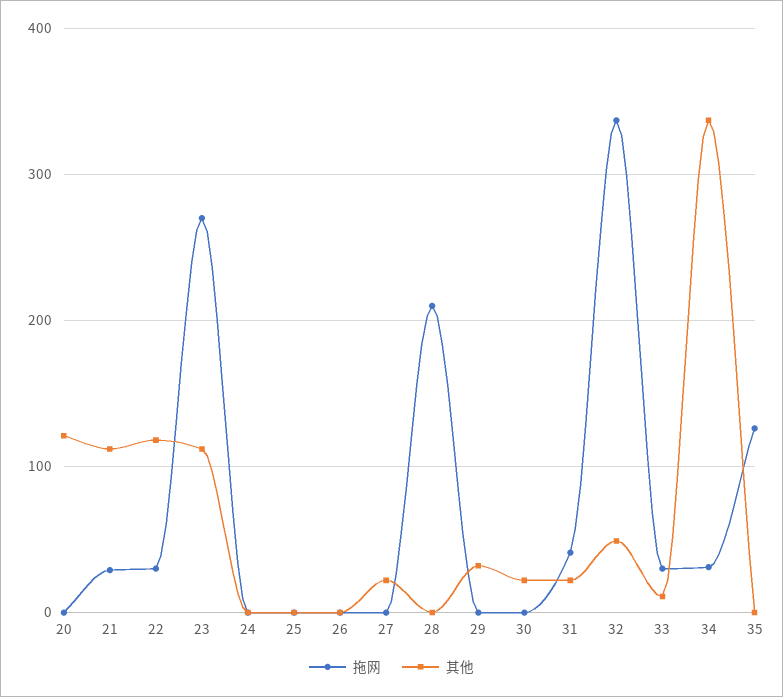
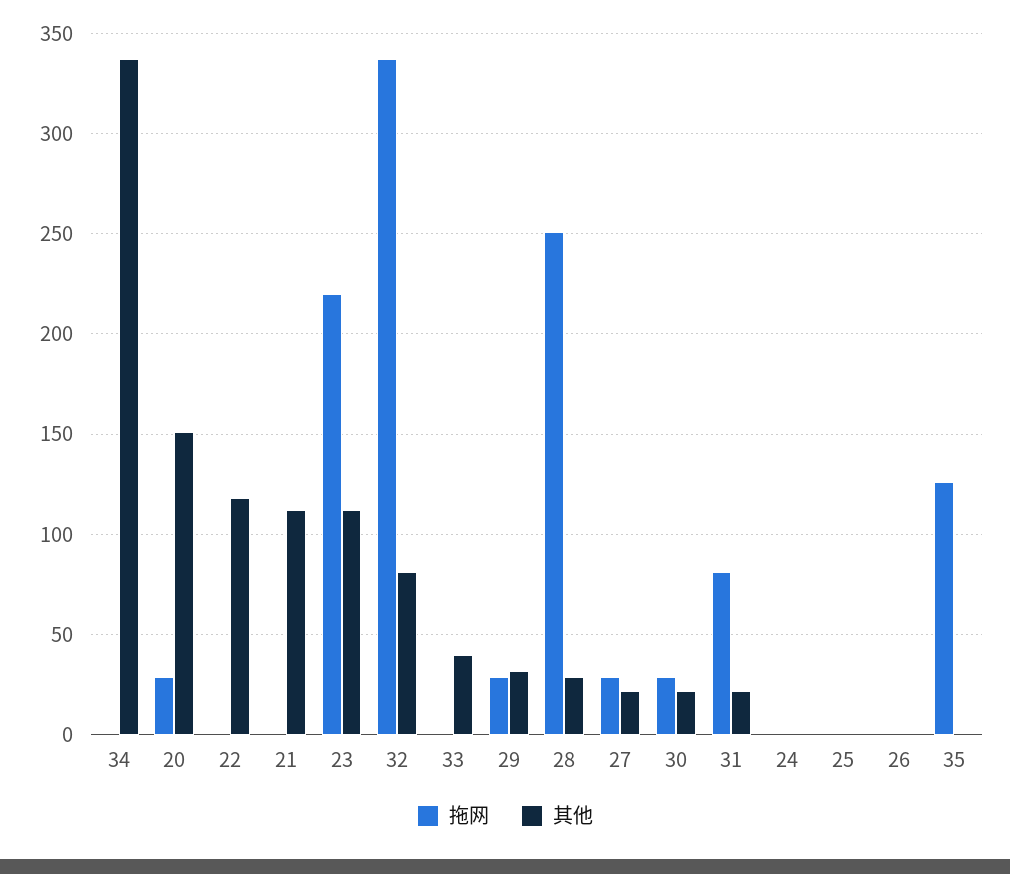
  {
    "拖网": {
-     "20": 0,
+     "20": 30,
-     "21": 30,
+     "21": 0,
-     "22": 30,
+     "22": 0,
-     "23": 270,
+     "23": 220,
      "24": 0,
      "25": 0,
      "26": 0,
-     "27": 0,
+     "27": 30,
-     "28": 210,
+     "28": 250,
-     "29": 0,
+     "29": 30,
-     "30": 0,
+     "30": 30,
-     "31": 40,
+     "31": 80,
      "32": 335,
-     "33": 30,
+     "33": 0,
-     "34": 30,
+     "34": 0,
      "35": 125
    },
    "其他": {
-     "20": 120,
+     "20": 150,
      "21": 110,
      "22": 120,
      "23": 110,
      "24": 0,
      "25": 0,
      "26": 0,
      "27": 20,
-     "28": 0,
+     "28": 30,
      "29": 30,
      "30": 20,
      "31": 20,
-     "32": 50,
+     "32": 80,
-     "33": 10,
+     "33": 40,
      "34": 335,
      "35": 0
    }
  }

